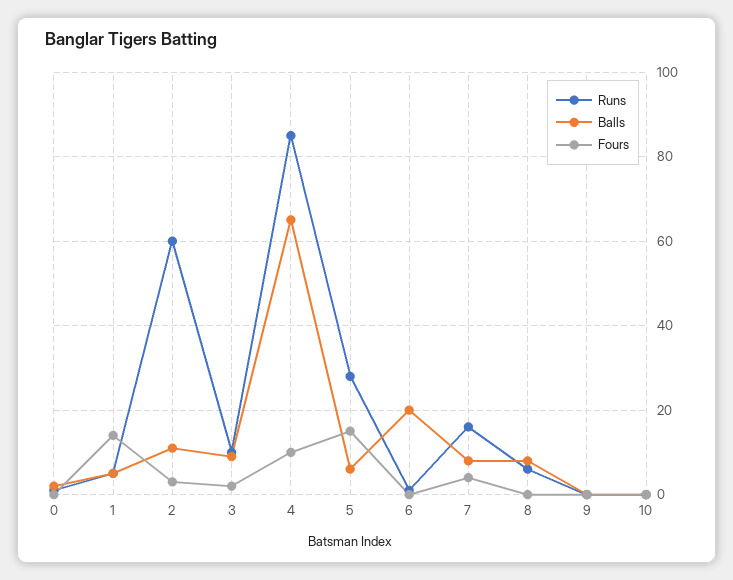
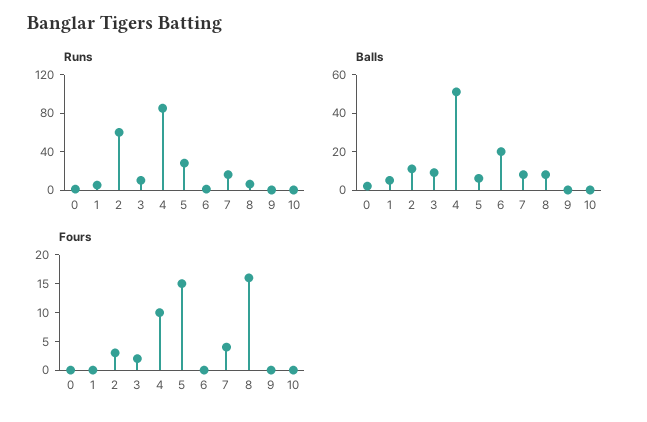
  {
    "Runs": {
      "0": 0,
      "1": 5,
      "2": 60,
      "3": 10,
      "4": 85,
      "5": 30,
      "6": 0,
      "7": 15,
      "8": 5,
      "9": 0,
      "10": 0
    },
    "Balls": {
      "0": 0,
      "1": 5,
      "2": 10,
      "3": 10,
-     "4": 65,
+     "4": 50,
      "5": 5,
      "6": 20,
      "7": 10,
      "8": 10,
      "9": 0,
      "10": 0
    },
    "Fours": {
      "0": 0,
-     "1": 15,
+     "1": 0,
      "2": 5,
      "3": 0,
      "4": 10,
      "5": 15,
      "6": 0,
      "7": 5,
-     "8": 0,
+     "8": 15,
      "9": 0,
      "10": 0
    }
  }

